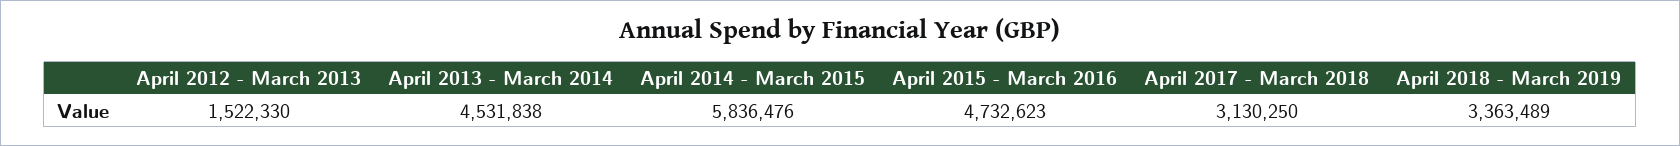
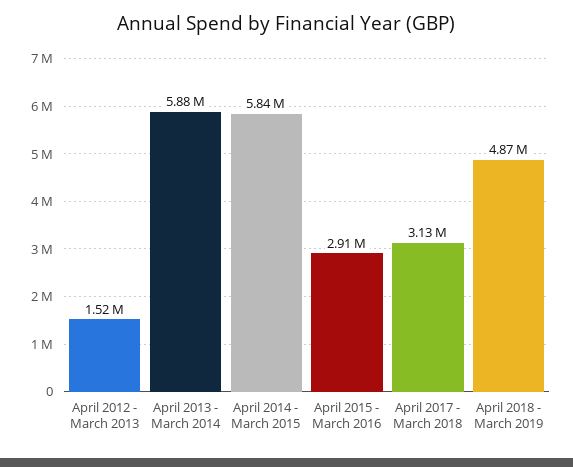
  {
    "April 2012 - March 2013": 1522330,
-   "April 2013 - March 2014": 4531838,
+   "April 2013 - March 2014": 5880000,
    "April 2014 - March 2015": 5836476,
-   "April 2015 - March 2016": 4732623,
+   "April 2015 - March 2016": 2910000,
    "April 2017 - March 2018": 3130250,
-   "April 2018 - March 2019": 3363489
+   "April 2018 - March 2019": 4870000
  }

